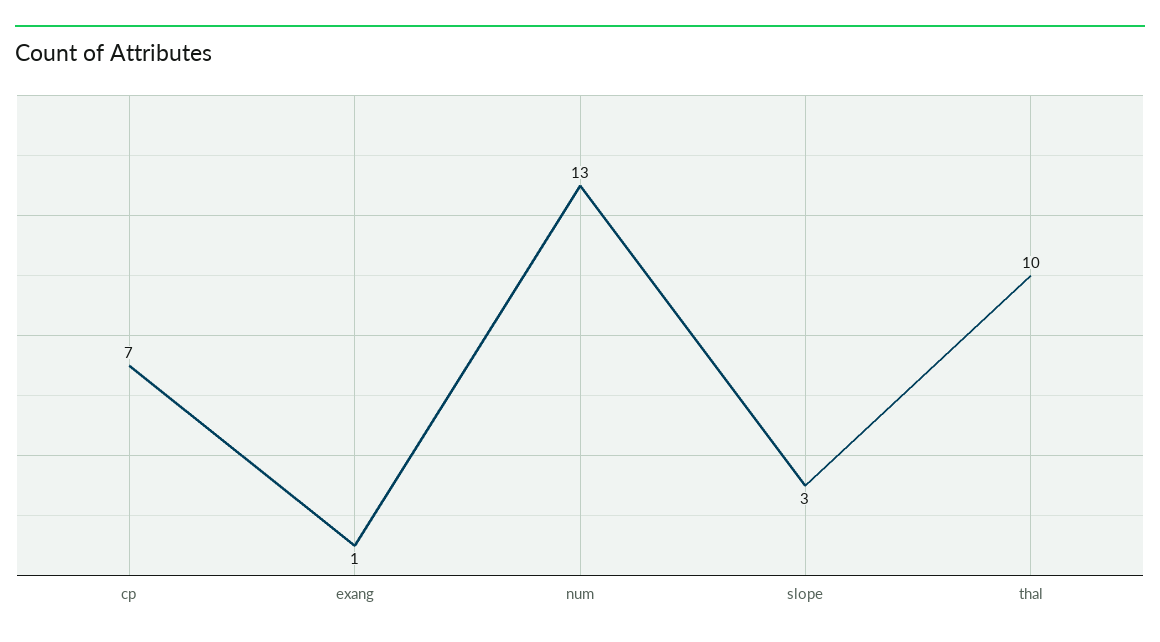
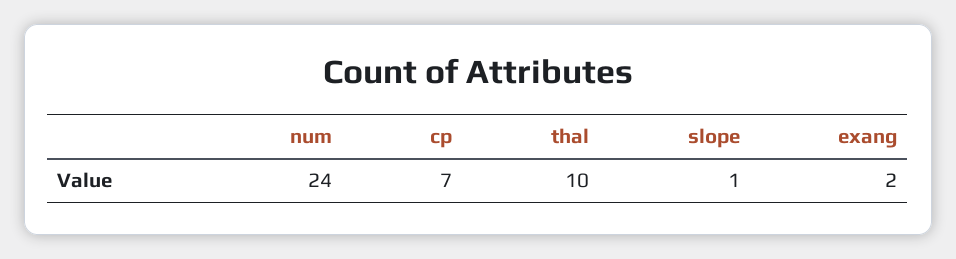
  {
    "cp": 7,
-   "exang": 1,
+   "exang": 2,
-   "num": 13,
+   "num": 24,
-   "slope": 3,
+   "slope": 1,
    "thal": 10
  }

